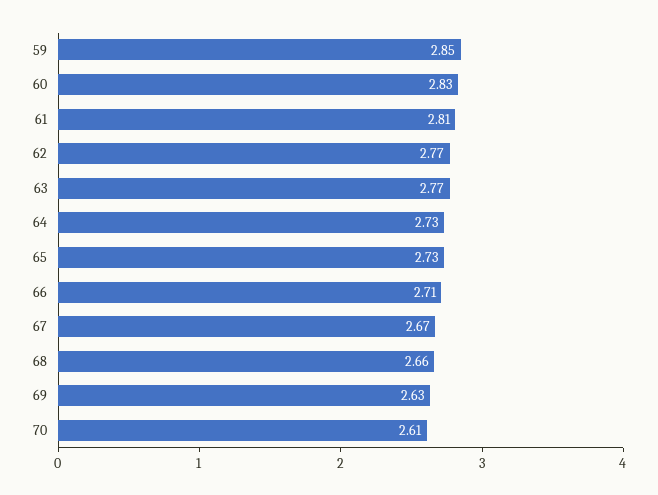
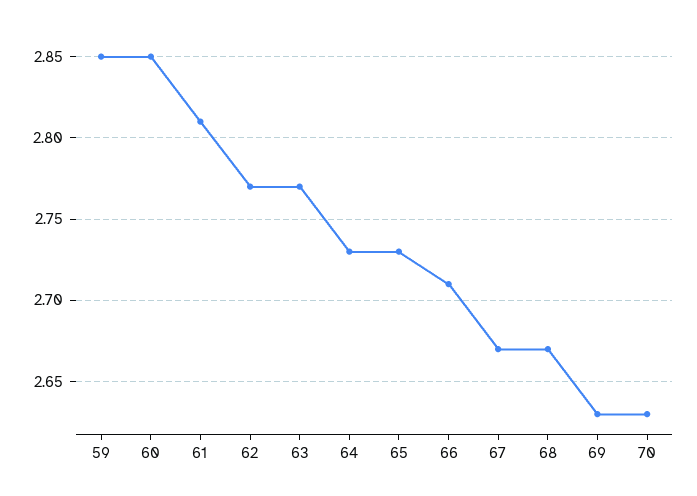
  {
    "59": 2.85,
-   "60": 2.83,
+   "60": 2.85,
    "61": 2.81,
    "62": 2.77,
    "63": 2.77,
    "64": 2.73,
    "65": 2.73,
    "66": 2.71,
    "67": 2.67,
-   "68": 2.66,
+   "68": 2.67,
    "69": 2.63,
-   "70": 2.61
+   "70": 2.63
  }

